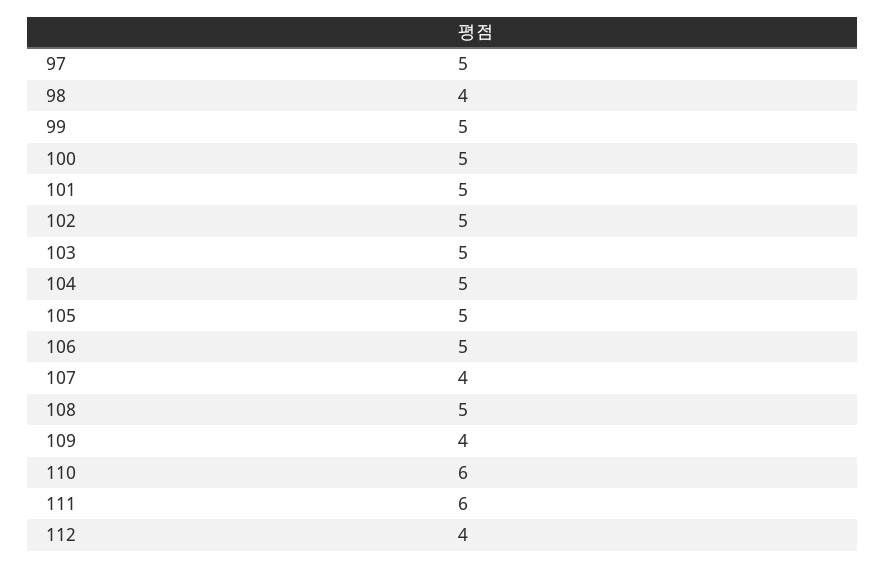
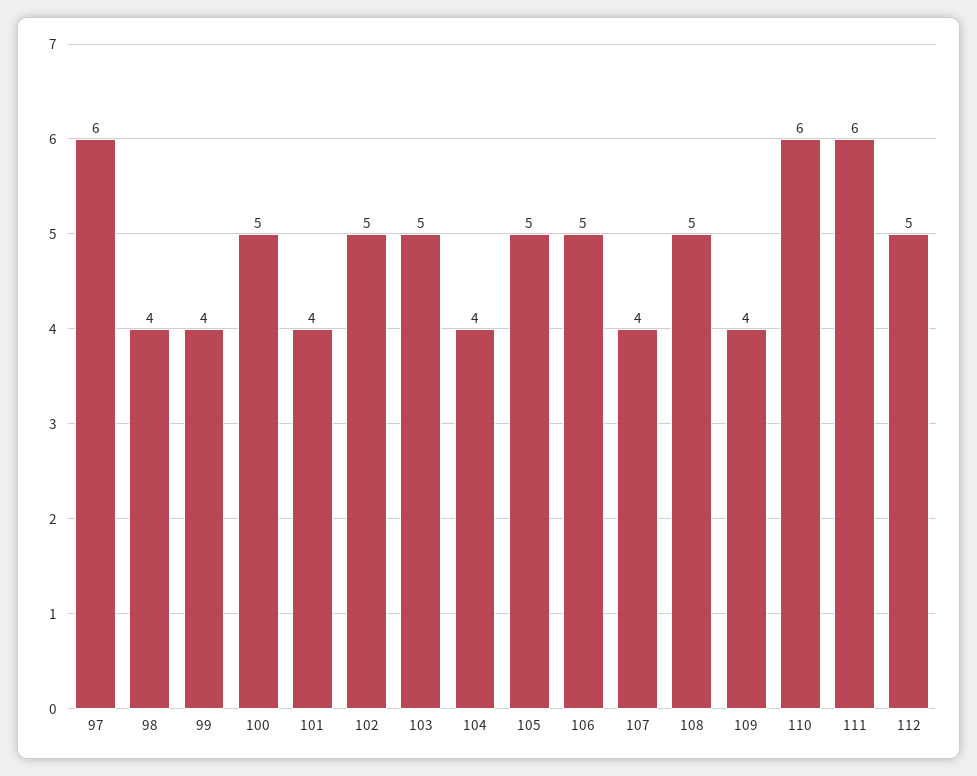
  {
-   "97": 5,
+   "97": 6,
    "98": 4,
-   "99": 5,
+   "99": 4,
    "100": 5,
-   "101": 5,
+   "101": 4,
    "102": 5,
    "103": 5,
-   "104": 5,
+   "104": 4,
    "105": 5,
    "106": 5,
    "107": 4,
    "108": 5,
    "109": 4,
    "110": 6,
    "111": 6,
-   "112": 4
+   "112": 5
  }

